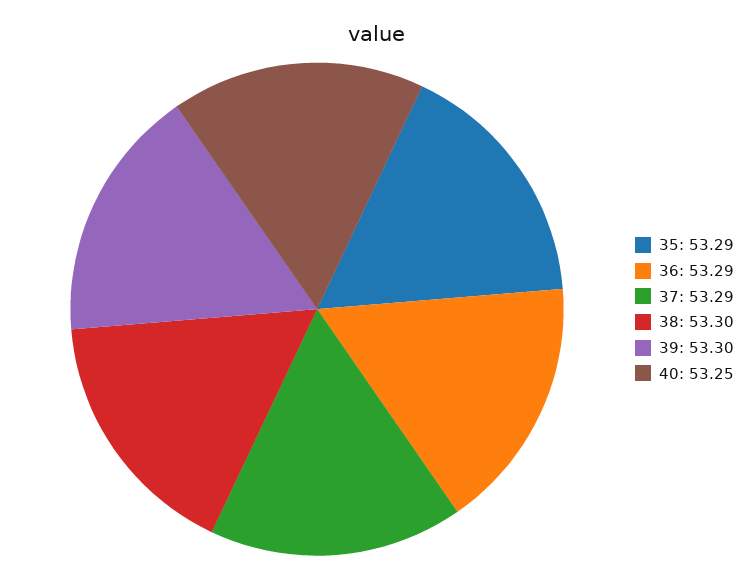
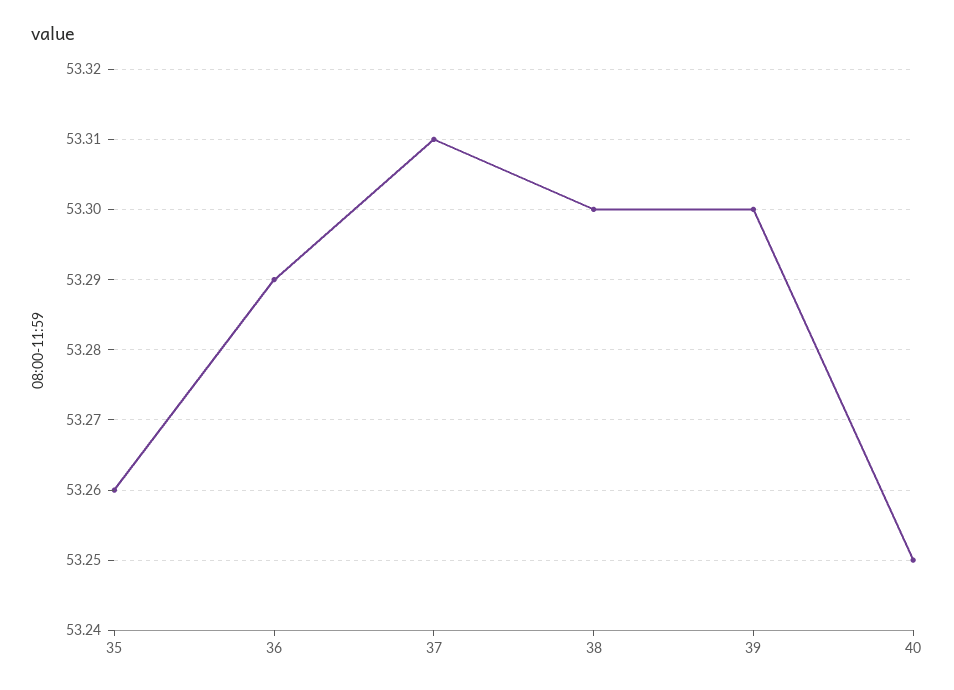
  {
-   "35": 53.29,
+   "35": 53.26,
    "36": 53.29,
-   "37": 53.29,
+   "37": 53.31,
    "38": 53.3,
    "39": 53.3,
    "40": 53.25
  }

